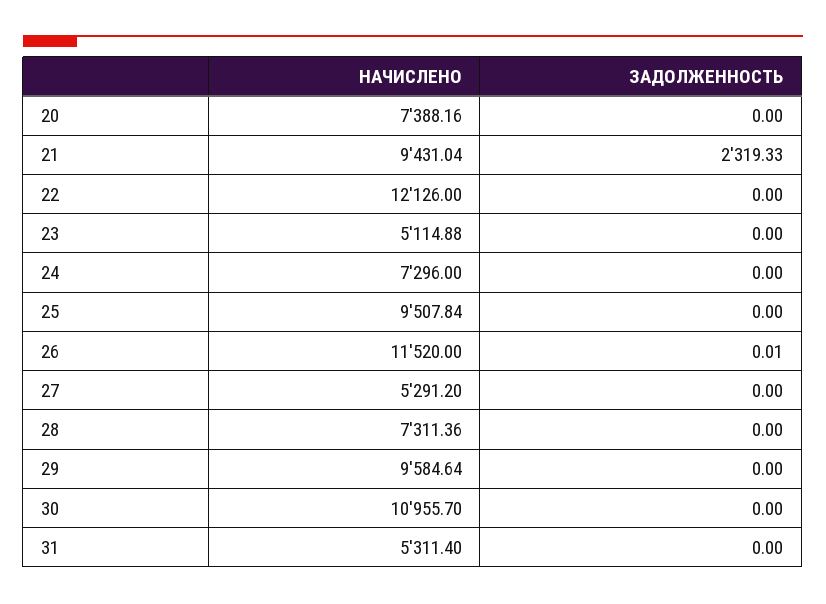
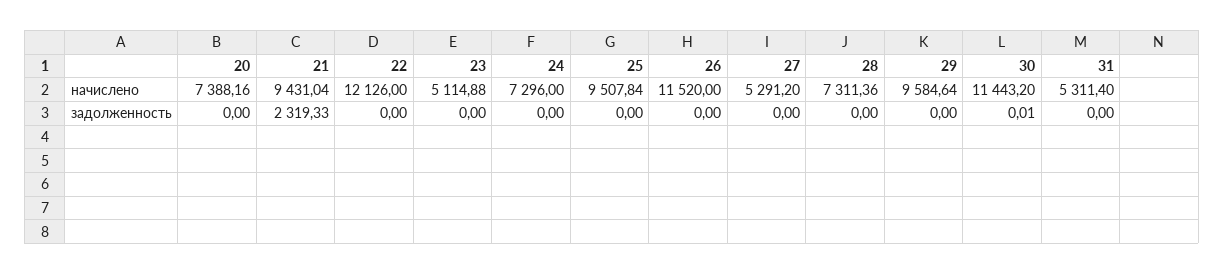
  {
    "НАЧИСЛЕНО": {
      "20": 7388.16,
      "21": 9431.04,
      "22": 12126,
      "23": 5114.88,
      "24": 7296,
      "25": 9507.84,
      "26": 11520,
      "27": 5291.2,
      "28": 7311.36,
      "29": 9584.64,
-     "30": 10955.7,
+     "30": 11443.2,
      "31": 5311.4
    },
    "ЗАДОЛЖЕННОСТЬ": {
      "20": 0,
      "21": 2319.33,
      "22": 0,
      "23": 0,
      "24": 0,
      "25": 0,
-     "26": 0.01,
+     "26": 0,
      "27": 0,
      "28": 0,
      "29": 0,
-     "30": 0,
+     "30": 0.01,
      "31": 0
    }
  }

